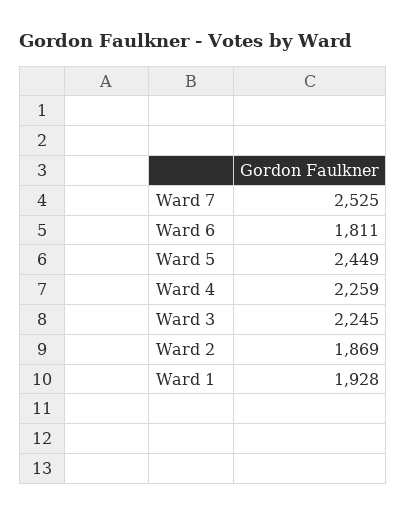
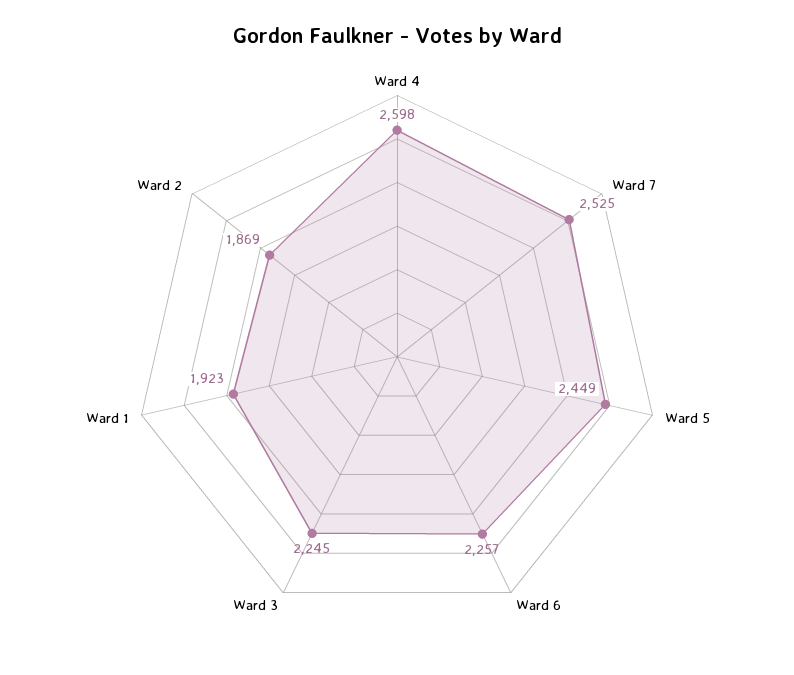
  {
    "Ward 7": 2525,
-   "Ward 6": 1811,
+   "Ward 6": 2257,
    "Ward 5": 2449,
-   "Ward 4": 2259,
+   "Ward 4": 2598,
    "Ward 3": 2245,
    "Ward 2": 1869,
-   "Ward 1": 1928
+   "Ward 1": 1923
  }

